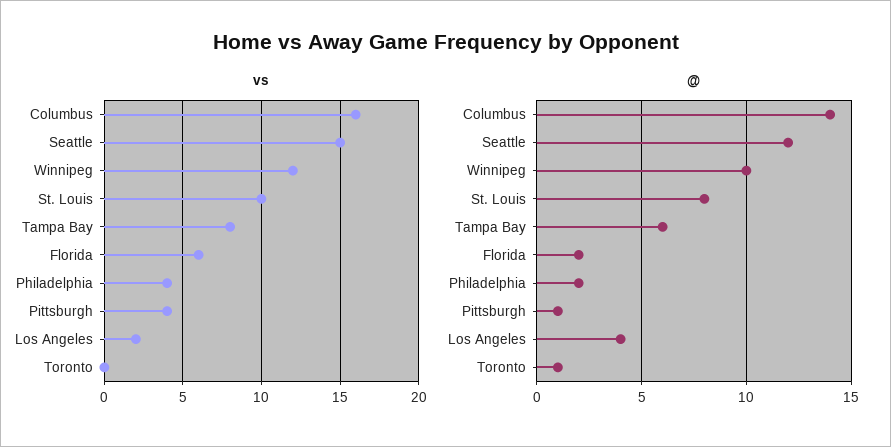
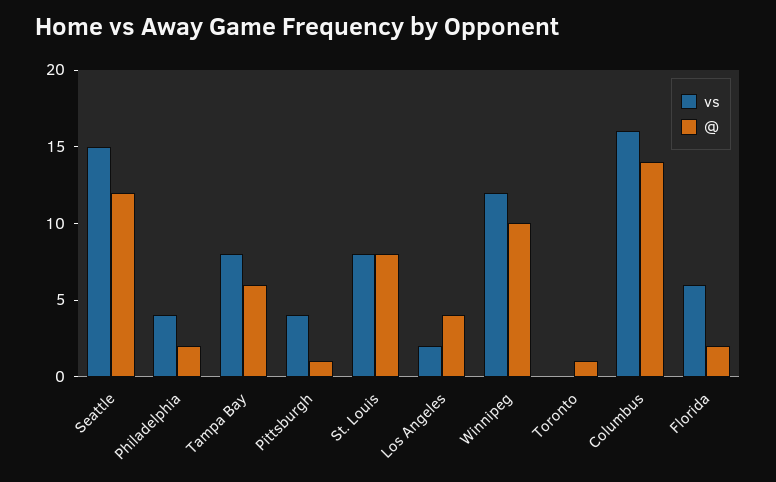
  {
    "vs": {
      "Columbus": 16,
      "Seattle": 15,
      "Winnipeg": 12,
-     "St. Louis": 10,
+     "St. Louis": 8,
      "Tampa Bay": 8,
      "Florida": 6,
      "Philadelphia": 4,
      "Pittsburgh": 4,
      "Los Angeles": 2,
      "Toronto": 0
    },
    "@": {
      "Columbus": 14,
      "Seattle": 12,
      "Winnipeg": 10,
      "St. Louis": 8,
      "Tampa Bay": 6,
      "Florida": 2,
      "Philadelphia": 2,
      "Pittsburgh": 1,
      "Los Angeles": 4,
      "Toronto": 1
    }
  }

